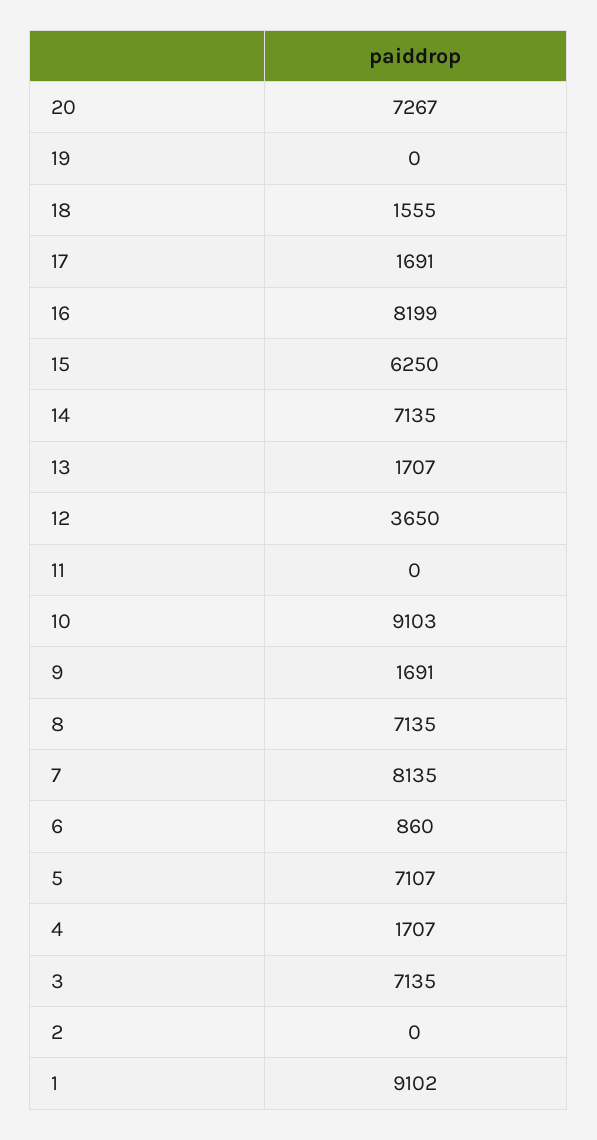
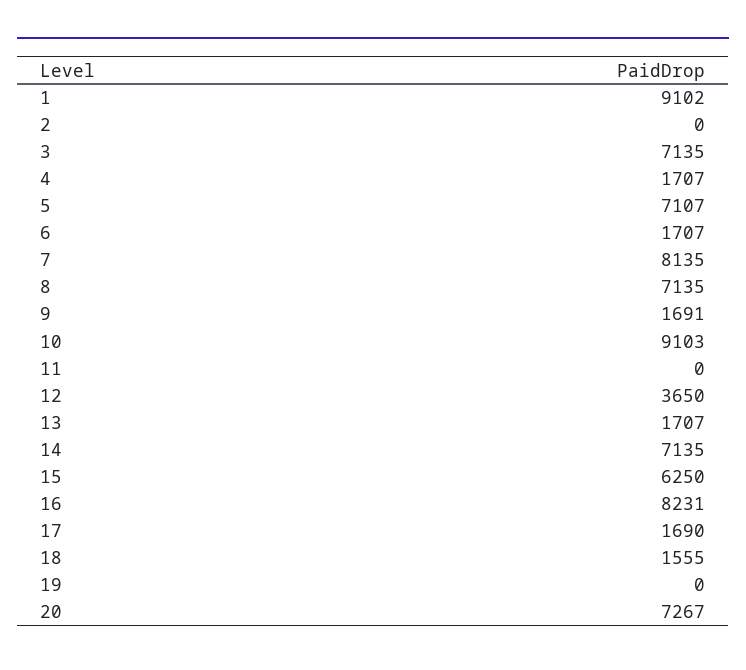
  {
    "20": 7267,
    "19": 0,
    "18": 1555,
-   "17": 1691,
+   "17": 1690,
-   "16": 8199,
+   "16": 8231,
    "15": 6250,
    "14": 7135,
    "13": 1707,
    "12": 3650,
    "11": 0,
    "10": 9103,
    "9": 1691,
    "8": 7135,
    "7": 8135,
-   "6": 860,
+   "6": 1707,
    "5": 7107,
    "4": 1707,
    "3": 7135,
    "2": 0,
    "1": 9102
  }

